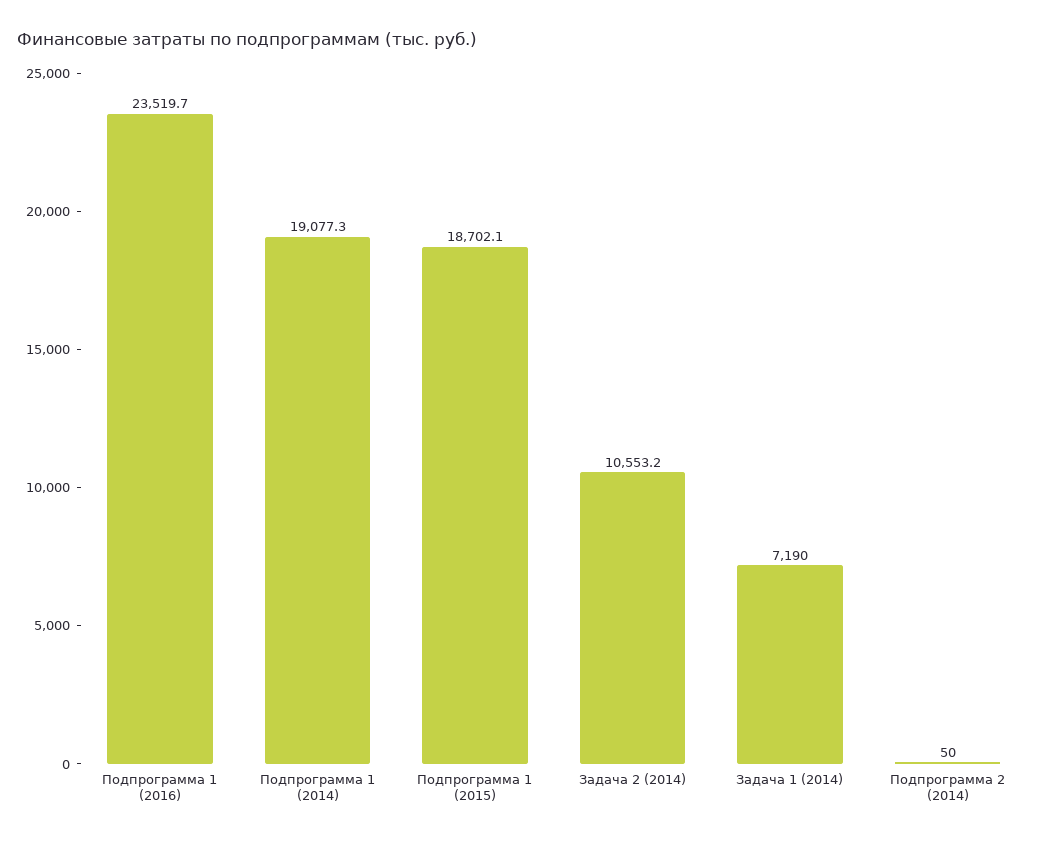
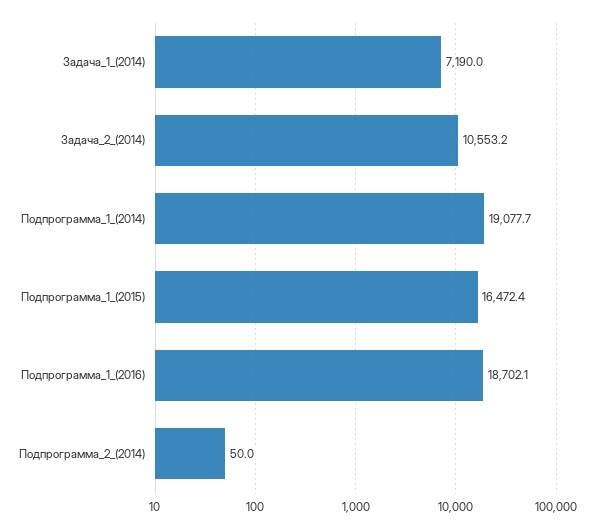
  {
-   "Подпрограмма 1 (2016)": 23519.7,
+   "Подпрограмма 1 (2016)": 18702.1,
-   "Подпрограмма 1 (2014)": 19077.3,
+   "Подпрограмма 1 (2014)": 19077.7,
-   "Подпрограмма 1 (2015)": 18702.1,
+   "Подпрограмма 1 (2015)": 16472.4,
    "Задача 2 (2014)": 10553.2,
    "Задача 1 (2014)": 7190,
    "Подпрограмма 2 (2014)": 50
  }

